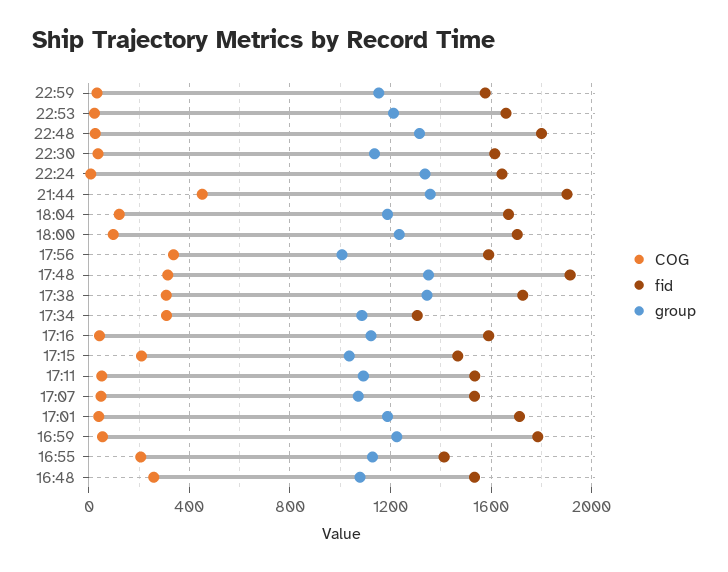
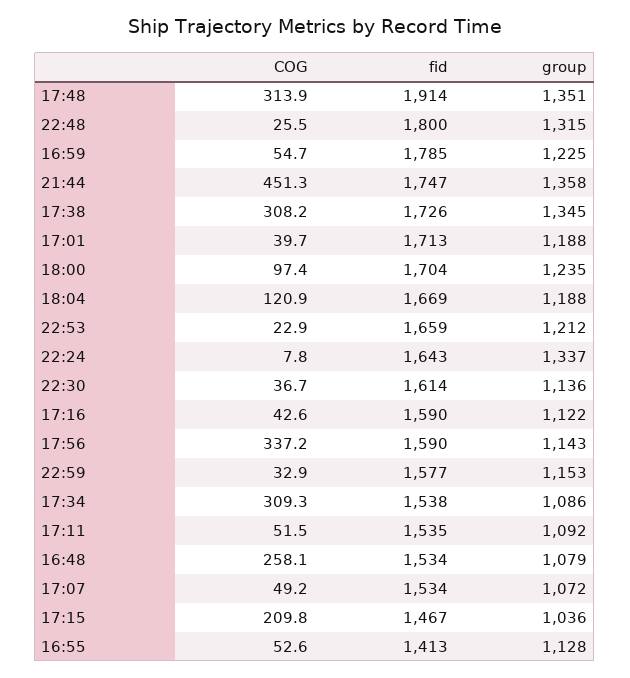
  {
    "COG": {
      "22:59": 32.9,
      "22:53": 22.9,
      "22:48": 25.5,
      "22:30": 36.7,
      "22:24": 7.8,
      "21:44": 451.3,
      "18:04": 120.9,
      "18:00": 97.4,
      "17:56": 337.2,
      "17:48": 313.9,
      "17:38": 308.2,
      "17:34": 309.3,
      "17:16": 42.6,
      "17:15": 209.8,
      "17:11": 51.5,
      "17:07": 49.2,
      "17:01": 39.7,
      "16:59": 54.7,
-     "16:55": 200,
+     "16:55": 52.6,
      "16:48": 258.1
    },
    "fid": {
      "22:59": 1577,
      "22:53": 1659,
      "22:48": 1800,
      "22:30": 1614,
      "22:24": 1643,
-     "21:44": 1900,
+     "21:44": 1747,
      "18:04": 1669,
      "18:00": 1704,
      "17:56": 1590,
      "17:48": 1914,
      "17:38": 1726,
-     "17:34": 1300,
+     "17:34": 1538,
      "17:16": 1590,
      "17:15": 1467,
      "17:11": 1535,
      "17:07": 1534,
      "17:01": 1713,
      "16:59": 1785,
      "16:55": 1413,
      "16:48": 1534
    },
    "group": {
      "22:59": 1153,
      "22:53": 1212,
      "22:48": 1315,
      "22:30": 1136,
      "22:24": 1337,
      "21:44": 1358,
      "18:04": 1188,
      "18:00": 1235,
-     "17:56": 1000,
+     "17:56": 1143,
      "17:48": 1351,
      "17:38": 1345,
      "17:34": 1086,
      "17:16": 1122,
      "17:15": 1036,
      "17:11": 1092,
      "17:07": 1072,
      "17:01": 1188,
      "16:59": 1225,
      "16:55": 1128,
      "16:48": 1079
    }
  }

